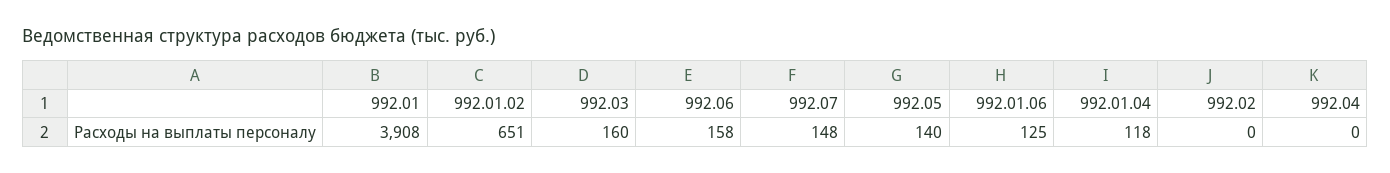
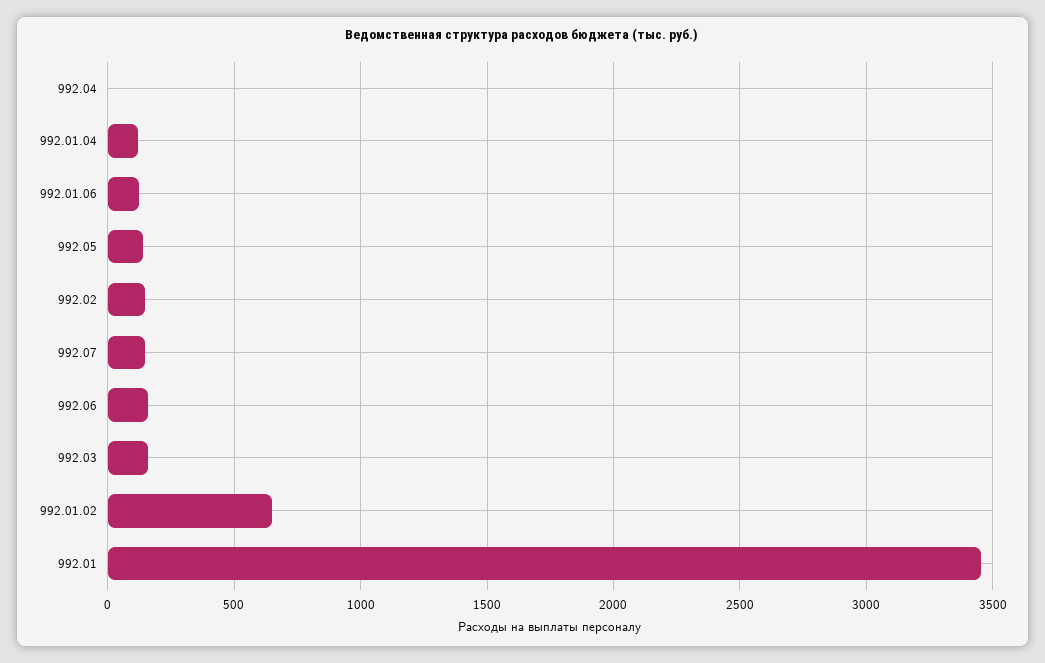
  {
-   "992.01": 3908,
+   "992.01": 3450,
    "992.01.02": 651,
    "992.03": 160,
    "992.06": 158,
    "992.07": 148,
    "992.05": 140,
    "992.01.06": 125,
    "992.01.04": 118,
-   "992.02": 0,
+   "992.02": 150,
    "992.04": 0
  }

